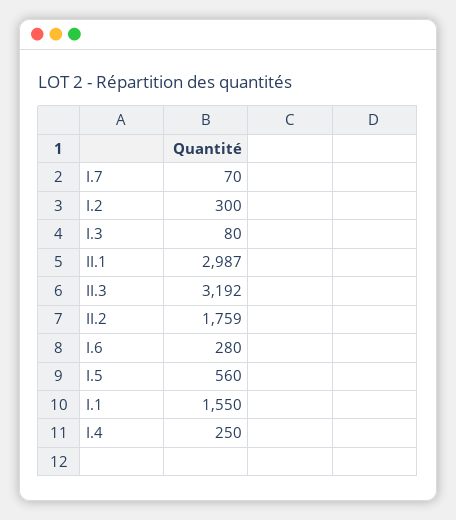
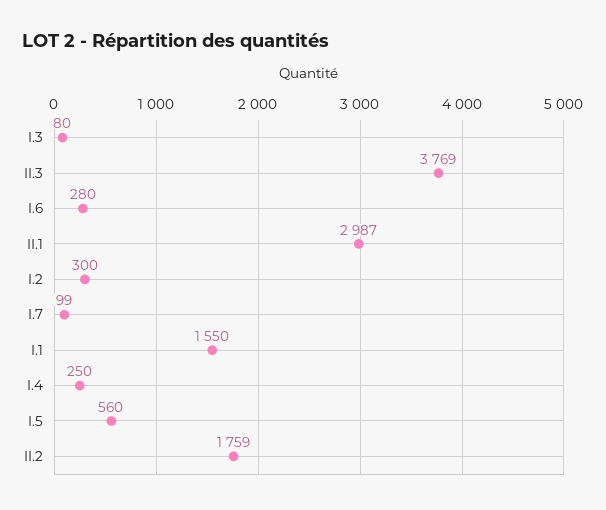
  {
-   "I.7": 70,
+   "I.7": 99,
    "I.2": 300,
    "I.3": 80,
    "II.1": 2987,
-   "II.3": 3192,
+   "II.3": 3769,
    "II.2": 1759,
    "I.6": 280,
    "I.5": 560,
    "I.1": 1550,
    "I.4": 250
  }

